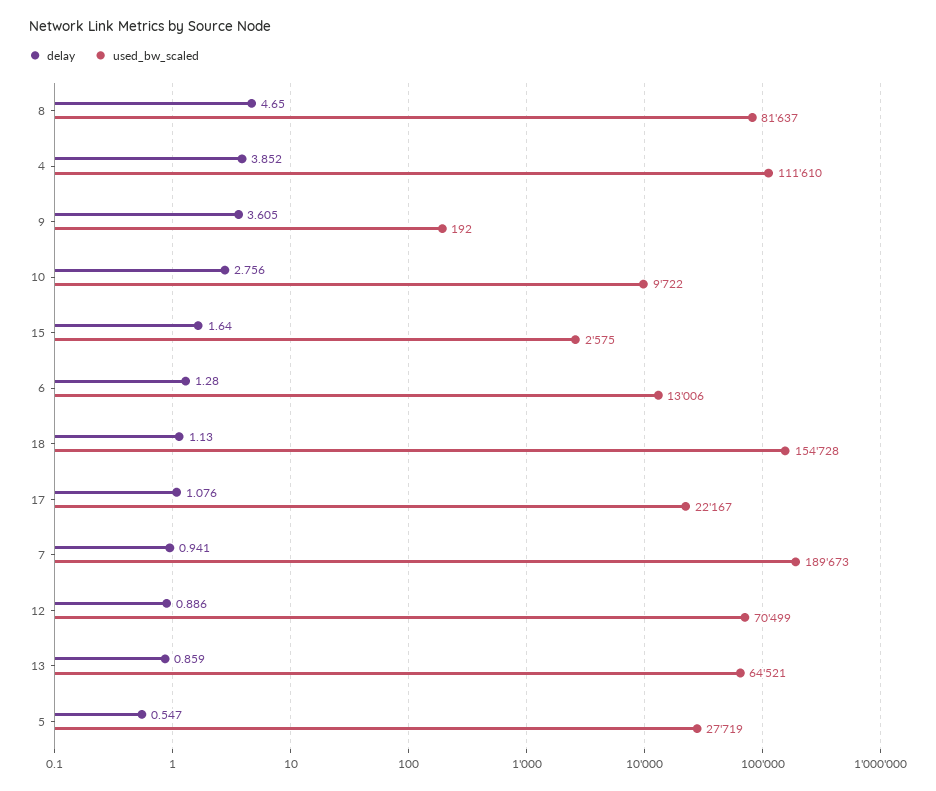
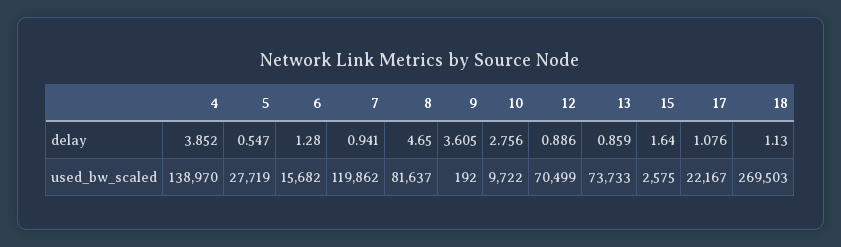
  {
    "delay": {
      "8": 4.65,
      "4": 3.852,
      "9": 3.605,
      "10": 2.756,
      "15": 1.64,
      "6": 1.28,
      "18": 1.13,
      "17": 1.076,
      "7": 0.941,
      "12": 0.886,
      "13": 0.859,
      "5": 0.547
    },
    "used_bw_scaled": {
      "8": 81637,
-     "4": 111610,
+     "4": 138970,
      "9": 192,
      "10": 9722,
      "15": 2575,
-     "6": 13006,
+     "6": 15682,
-     "18": 154728,
+     "18": 269503,
      "17": 22167,
-     "7": 189673,
+     "7": 119862,
      "12": 70499,
-     "13": 64521,
+     "13": 73733,
      "5": 27719
    }
  }

